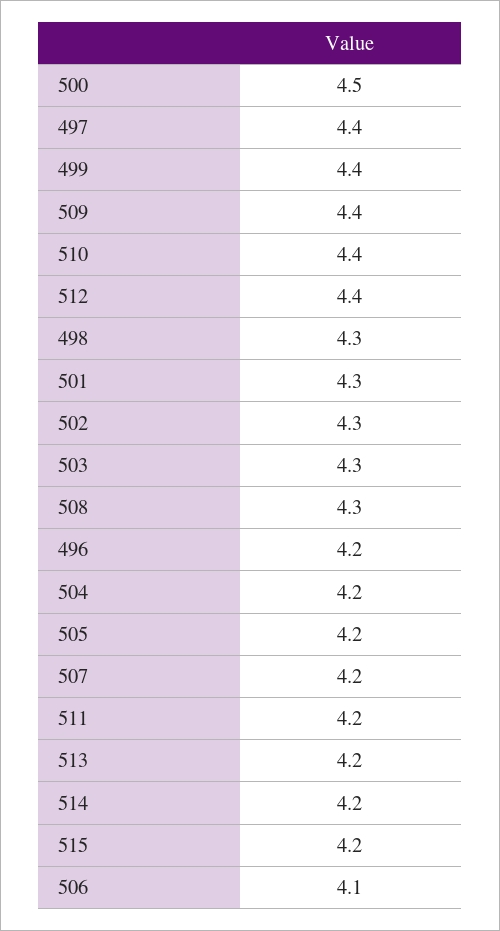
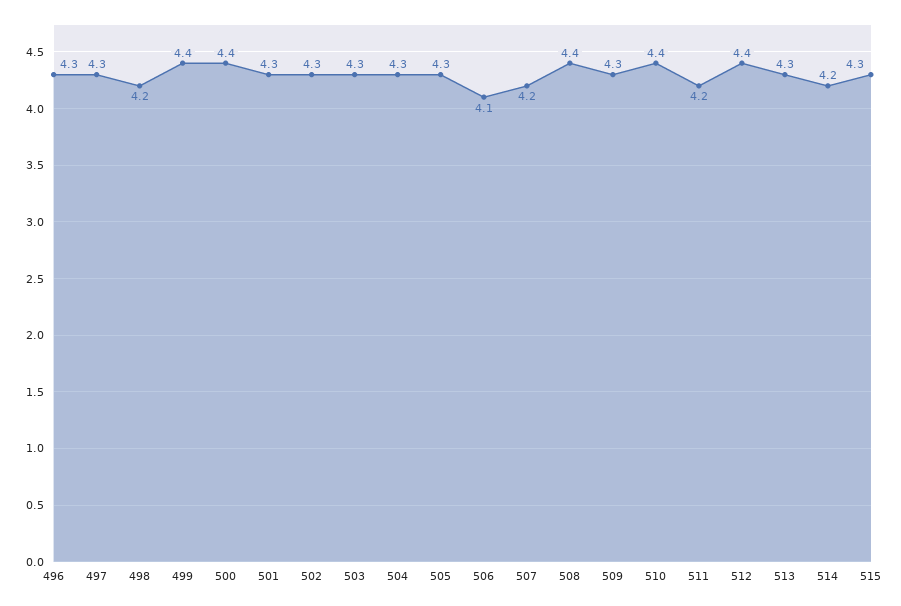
  {
-   "500": 4.5,
+   "500": 4.4,
-   "497": 4.4,
+   "497": 4.3,
    "499": 4.4,
-   "509": 4.4,
+   "509": 4.3,
    "510": 4.4,
    "512": 4.4,
-   "498": 4.3,
+   "498": 4.2,
    "501": 4.3,
    "502": 4.3,
    "503": 4.3,
-   "508": 4.3,
+   "508": 4.4,
-   "496": 4.2,
+   "496": 4.3,
-   "504": 4.2,
+   "504": 4.3,
-   "505": 4.2,
+   "505": 4.3,
    "507": 4.2,
    "511": 4.2,
-   "513": 4.2,
+   "513": 4.3,
    "514": 4.2,
-   "515": 4.2,
+   "515": 4.3,
    "506": 4.1
  }

